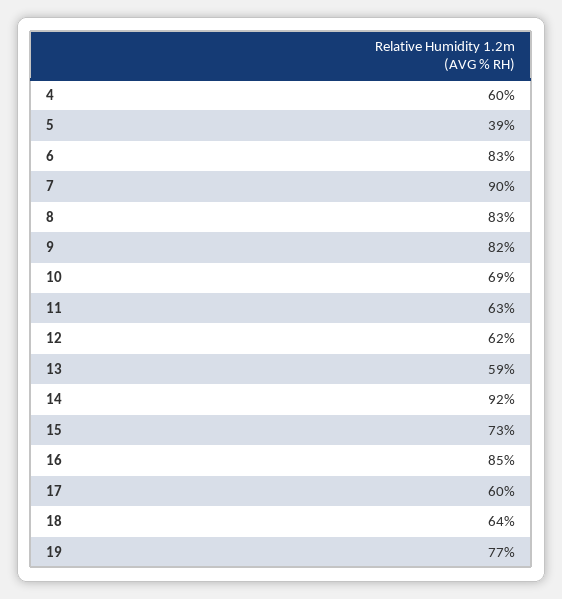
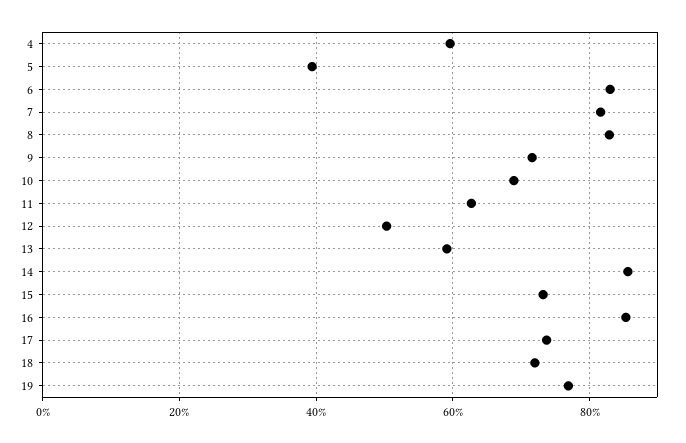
  {
    "4": 60,
    "5": 39,
    "6": 83,
-   "7": 90,
+   "7": 82,
    "8": 83,
-   "9": 82,
+   "9": 72,
    "10": 69,
    "11": 63,
-   "12": 62,
+   "12": 50,
    "13": 59,
-   "14": 92,
+   "14": 86,
    "15": 73,
    "16": 85,
-   "17": 60,
+   "17": 74,
-   "18": 64,
+   "18": 72,
    "19": 77
  }

